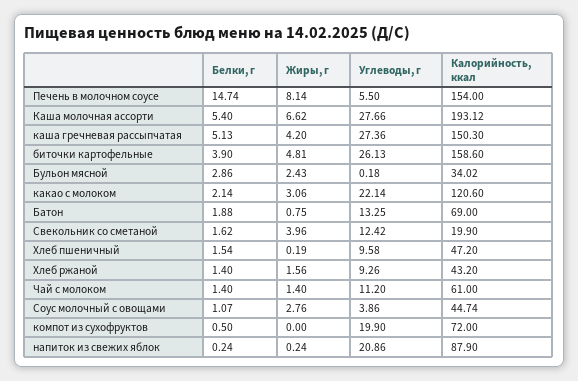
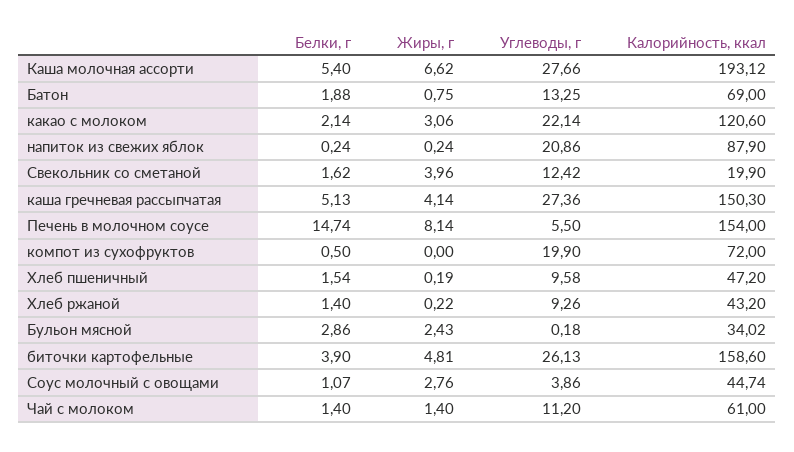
  {
    "Белки, г": {
      "Печень в молочном соусе": 14.74,
      "Каша молочная ассорти": 5.4,
      "каша гречневая рассыпчатая": 5.13,
      "биточки картофельные": 3.9,
      "Бульон мясной": 2.86,
      "какао с молоком": 2.14,
      "Батон": 1.88,
      "Свекольник со сметаной": 1.62,
      "Хлеб пшеничный": 1.54,
      "Хлеб ржаной": 1.4,
      "Чай с молоком": 1.4,
      "Соус молочный с овощами": 1.07,
      "компот из сухофруктов": 0.5,
      "напиток из свежих яблок": 0.24
    },
    "Жиры, г": {
      "Печень в молочном соусе": 8.14,
      "Каша молочная ассорти": 6.62,
-     "каша гречневая рассыпчатая": 4.2,
+     "каша гречневая рассыпчатая": 4.14,
      "биточки картофельные": 4.81,
      "Бульон мясной": 2.43,
      "какао с молоком": 3.06,
      "Батон": 0.75,
      "Свекольник со сметаной": 3.96,
      "Хлеб пшеничный": 0.19,
-     "Хлеб ржаной": 1.56,
+     "Хлеб ржаной": 0.22,
      "Чай с молоком": 1.4,
      "Соус молочный с овощами": 2.76,
      "компот из сухофруктов": 0,
      "напиток из свежих яблок": 0.24
    },
    "Углеводы, г": {
      "Печень в молочном соусе": 5.5,
      "Каша молочная ассорти": 27.66,
      "каша гречневая рассыпчатая": 27.36,
      "биточки картофельные": 26.13,
      "Бульон мясной": 0.18,
      "какао с молоком": 22.14,
      "Батон": 13.25,
      "Свекольник со сметаной": 12.42,
      "Хлеб пшеничный": 9.58,
      "Хлеб ржаной": 9.26,
      "Чай с молоком": 11.2,
      "Соус молочный с овощами": 3.86,
      "компот из сухофруктов": 19.9,
      "напиток из свежих яблок": 20.86
    },
    "Калорийность, ккал": {
      "Печень в молочном соусе": 154,
      "Каша молочная ассорти": 193.12,
      "каша гречневая рассыпчатая": 150.3,
      "биточки картофельные": 158.6,
      "Бульон мясной": 34.02,
      "какао с молоком": 120.6,
      "Батон": 69,
      "Свекольник со сметаной": 19.9,
      "Хлеб пшеничный": 47.2,
      "Хлеб ржаной": 43.2,
      "Чай с молоком": 61,
      "Соус молочный с овощами": 44.74,
      "компот из сухофруктов": 72,
      "напиток из свежих яблок": 87.9
    }
  }

